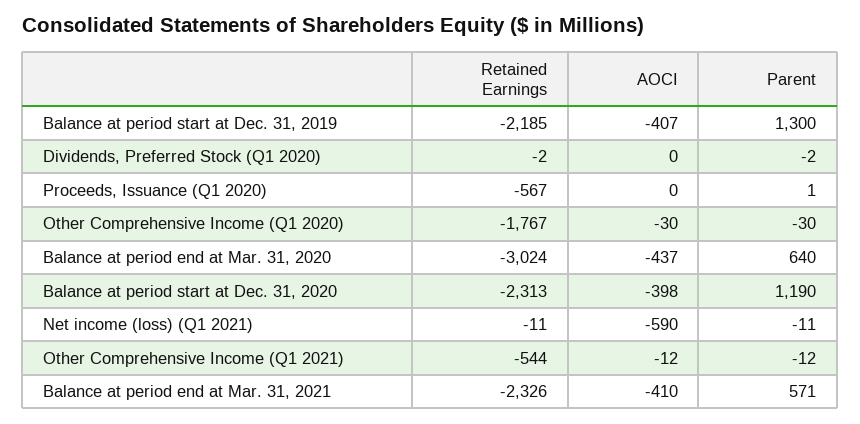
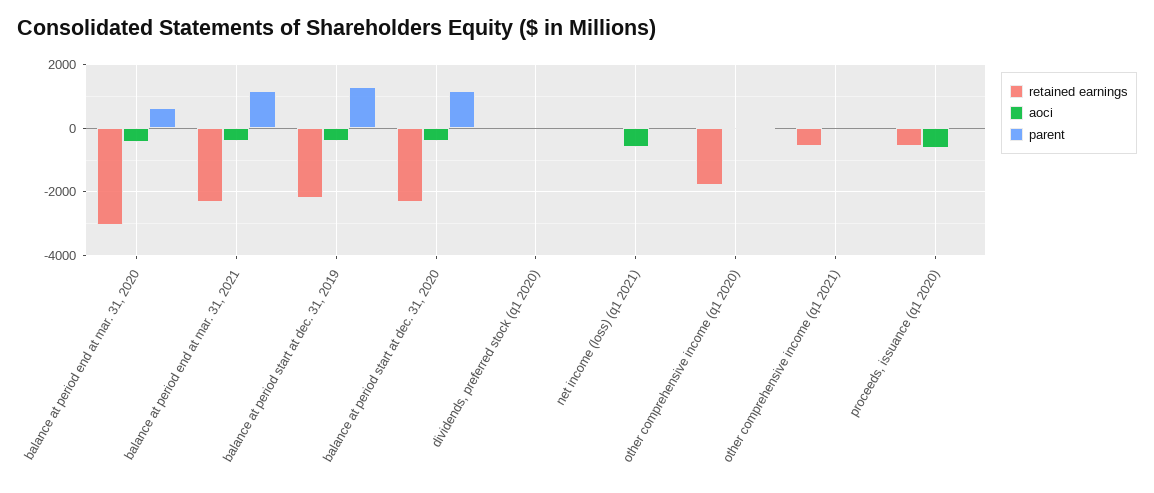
  {
    "Retained Earnings": {
      "Balance at period start at Dec. 31, 2019": -2185,
      "Dividends, Preferred Stock (Q1 2020)": -2,
      "Proceeds, Issuance (Q1 2020)": -567,
      "Other Comprehensive Income (Q1 2020)": -1767,
      "Balance at period end at Mar. 31, 2020": -3024,
      "Balance at period start at Dec. 31, 2020": -2313,
      "Net income (loss) (Q1 2021)": -11,
      "Other Comprehensive Income (Q1 2021)": -544,
      "Balance at period end at Mar. 31, 2021": -2326
    },
    "AOCI": {
      "Balance at period start at Dec. 31, 2019": -407,
      "Dividends, Preferred Stock (Q1 2020)": 0,
-     "Proceeds, Issuance (Q1 2020)": 0,
+     "Proceeds, Issuance (Q1 2020)": -600,
      "Other Comprehensive Income (Q1 2020)": -30,
      "Balance at period end at Mar. 31, 2020": -437,
      "Balance at period start at Dec. 31, 2020": -398,
      "Net income (loss) (Q1 2021)": -590,
      "Other Comprehensive Income (Q1 2021)": -12,
      "Balance at period end at Mar. 31, 2021": -410
    },
    "Parent": {
      "Balance at period start at Dec. 31, 2019": 1300,
      "Dividends, Preferred Stock (Q1 2020)": -2,
      "Proceeds, Issuance (Q1 2020)": 1,
      "Other Comprehensive Income (Q1 2020)": -30,
      "Balance at period end at Mar. 31, 2020": 640,
      "Balance at period start at Dec. 31, 2020": 1190,
      "Net income (loss) (Q1 2021)": -11,
      "Other Comprehensive Income (Q1 2021)": -12,
-     "Balance at period end at Mar. 31, 2021": 571
+     "Balance at period end at Mar. 31, 2021": 1200
    }
  }

